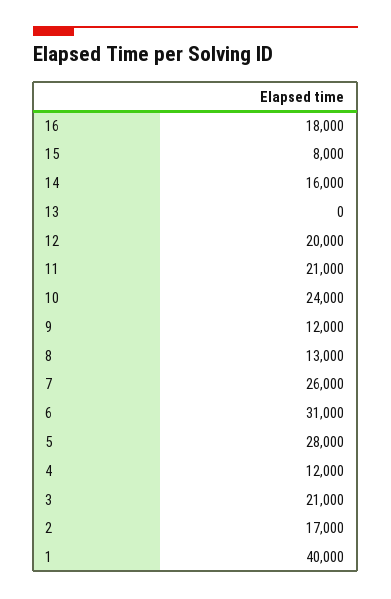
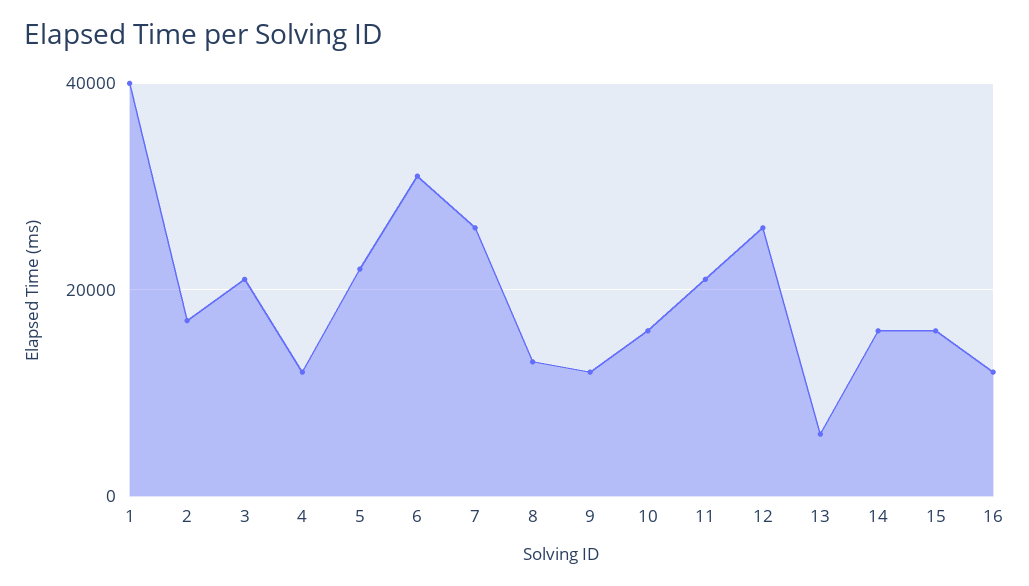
  {
-   "16": 18000,
+   "16": 12000,
-   "15": 8000,
+   "15": 16000,
    "14": 16000,
-   "13": 0,
+   "13": 6000,
-   "12": 20000,
+   "12": 26000,
    "11": 21000,
-   "10": 24000,
+   "10": 16000,
    "9": 12000,
    "8": 13000,
    "7": 26000,
    "6": 31000,
-   "5": 28000,
+   "5": 22000,
    "4": 12000,
    "3": 21000,
    "2": 17000,
    "1": 40000
  }

